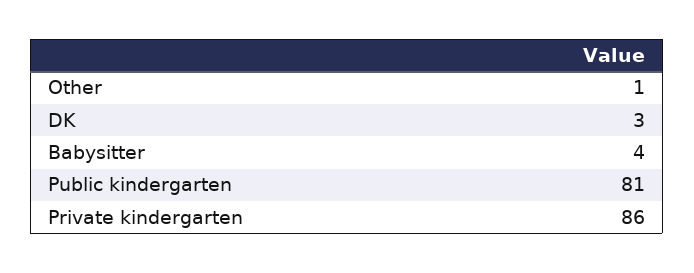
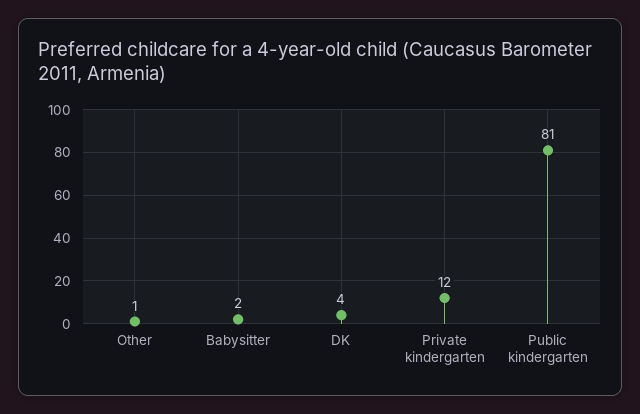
  {
    "Other": 1,
-   "DK": 3,
+   "DK": 4,
-   "Babysitter": 4,
+   "Babysitter": 2,
    "Public kindergarten": 81,
-   "Private kindergarten": 86
+   "Private kindergarten": 12
  }

